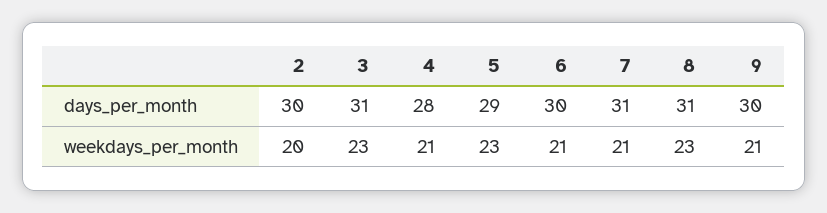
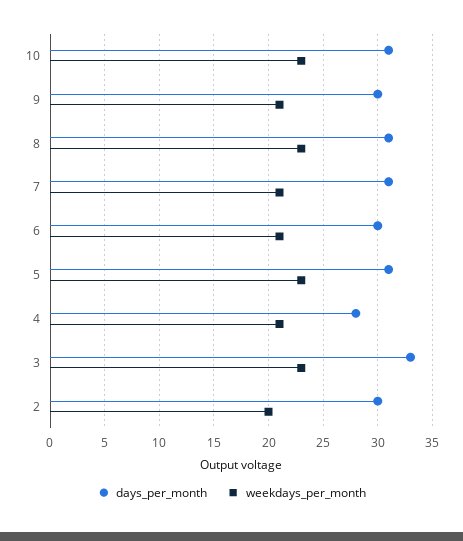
  {
    "days_per_month": {
      "2": 30,
-     "3": 31,
+     "3": 33,
      "4": 28,
-     "5": 29,
+     "5": 31,
      "6": 30,
      "7": 31,
      "8": 31,
-     "9": 30
+     "9": 30,
+     "10": 31
    },
    "weekdays_per_month": {
      "2": 20,
      "3": 23,
      "4": 21,
      "5": 23,
      "6": 21,
      "7": 21,
      "8": 23,
-     "9": 21
+     "9": 21,
+     "10": 23
    }
  }

